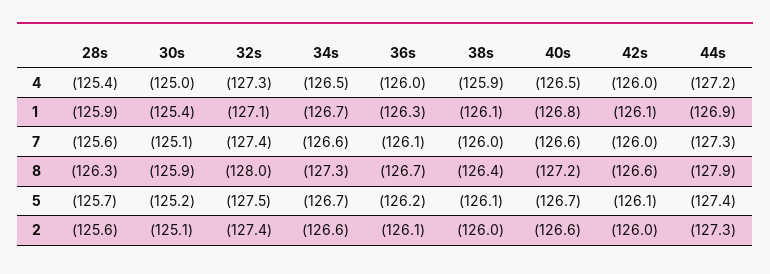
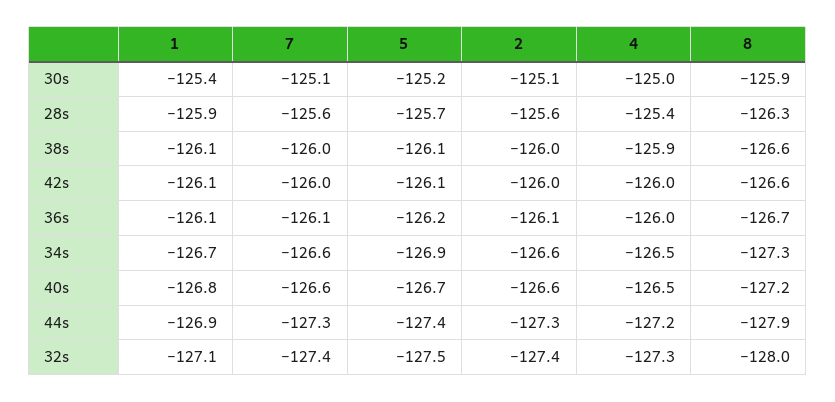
  {
    "28s": {
      "4": -125.4,
      "1": -125.9,
      "7": -125.6,
      "8": -126.3,
      "5": -125.7,
      "2": -125.6
    },
    "30s": {
      "4": -125,
      "1": -125.4,
      "7": -125.1,
      "8": -125.9,
      "5": -125.2,
      "2": -125.1
    },
    "32s": {
      "4": -127.3,
      "1": -127.1,
      "7": -127.4,
      "8": -128,
      "5": -127.5,
      "2": -127.4
    },
    "34s": {
      "4": -126.5,
      "1": -126.7,
      "7": -126.6,
      "8": -127.3,
-     "5": -126.7,
+     "5": -126.9,
      "2": -126.6
    },
    "36s": {
      "4": -126,
-     "1": -126.3,
+     "1": -126.1,
      "7": -126.1,
      "8": -126.7,
      "5": -126.2,
      "2": -126.1
    },
    "38s": {
      "4": -125.9,
      "1": -126.1,
      "7": -126,
-     "8": -126.4,
+     "8": -126.6,
      "5": -126.1,
      "2": -126
    },
    "40s": {
      "4": -126.5,
      "1": -126.8,
      "7": -126.6,
      "8": -127.2,
      "5": -126.7,
      "2": -126.6
    },
    "42s": {
      "4": -126,
      "1": -126.1,
      "7": -126,
      "8": -126.6,
      "5": -126.1,
      "2": -126
    },
    "44s": {
      "4": -127.2,
      "1": -126.9,
      "7": -127.3,
      "8": -127.9,
      "5": -127.4,
      "2": -127.3
    }
  }

